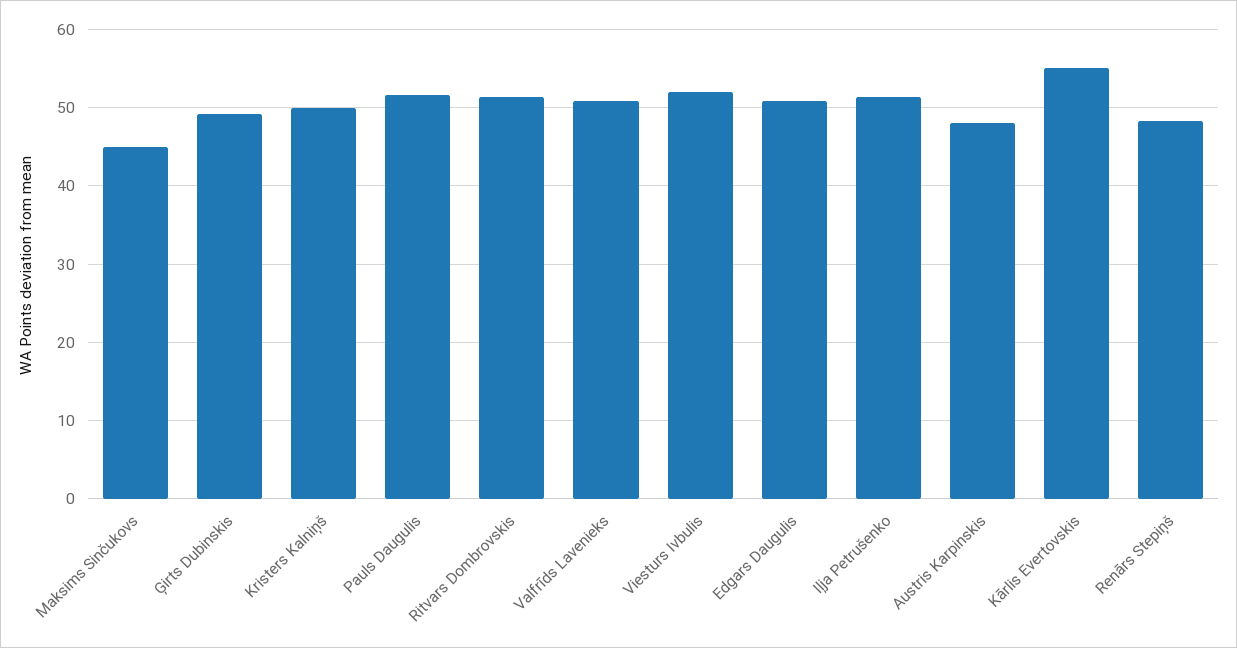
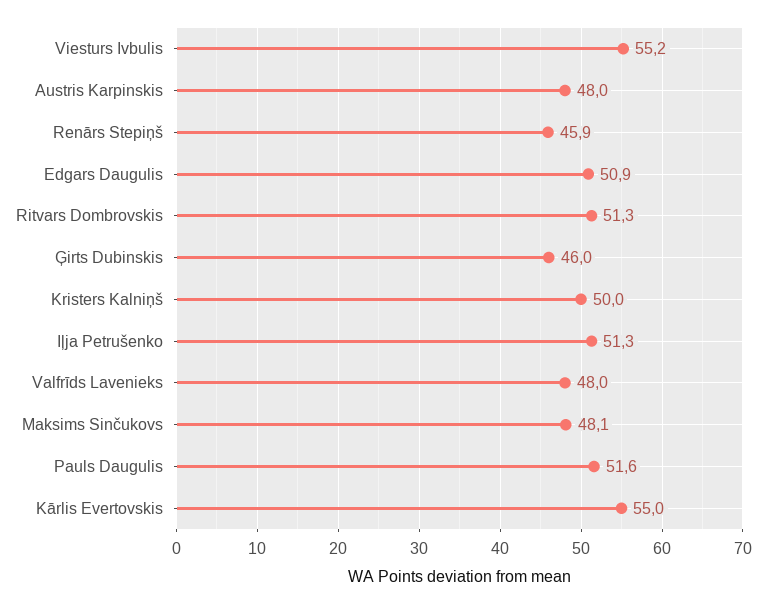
  {
-   "Maksims Sinčukovs": 45,
+   "Maksims Sinčukovs": 48.1,
-   "Ģirts Dubinskis": 49,
+   "Ģirts Dubinskis": 46,
    "Kristers Kalniņš": 50,
    "Pauls Daugulis": 51.6,
    "Ritvars Dombrovskis": 51.3,
-   "Valfrīds Lavenieks": 51,
+   "Valfrīds Lavenieks": 48,
-   "Viesturs Ivbulis": 52,
+   "Viesturs Ivbulis": 55.2,
    "Edgars Daugulis": 50.9,
    "Iļja Petrušenko": 51.3,
    "Austris Karpinskis": 48,
    "Kārlis Evertovskis": 55,
-   "Renārs Stepiņš": 48
+   "Renārs Stepiņš": 45.9
  }

